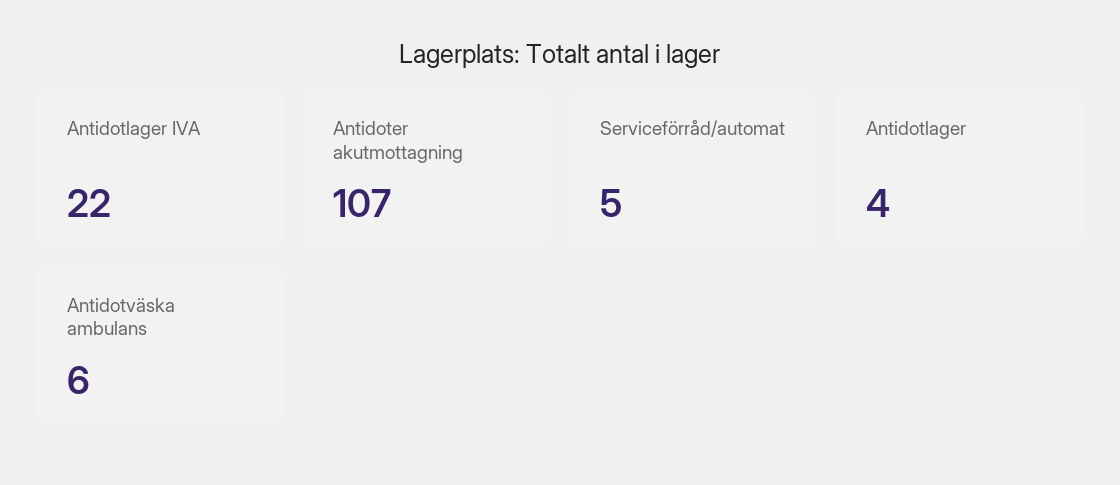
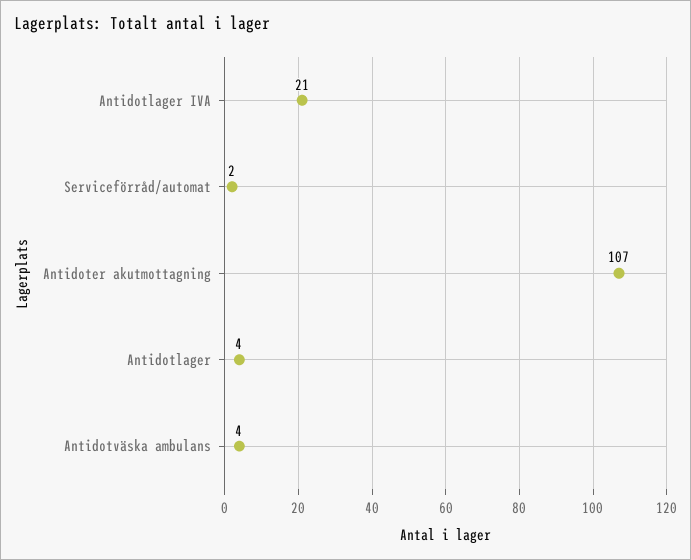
  {
-   "Antidotlager IVA": 22,
+   "Antidotlager IVA": 21,
    "Antidoter akutmottagning": 107,
-   "Serviceförråd/automat": 5,
+   "Serviceförråd/automat": 2,
    "Antidotlager": 4,
-   "Antidotväska ambulans": 6
+   "Antidotväska ambulans": 4
  }

